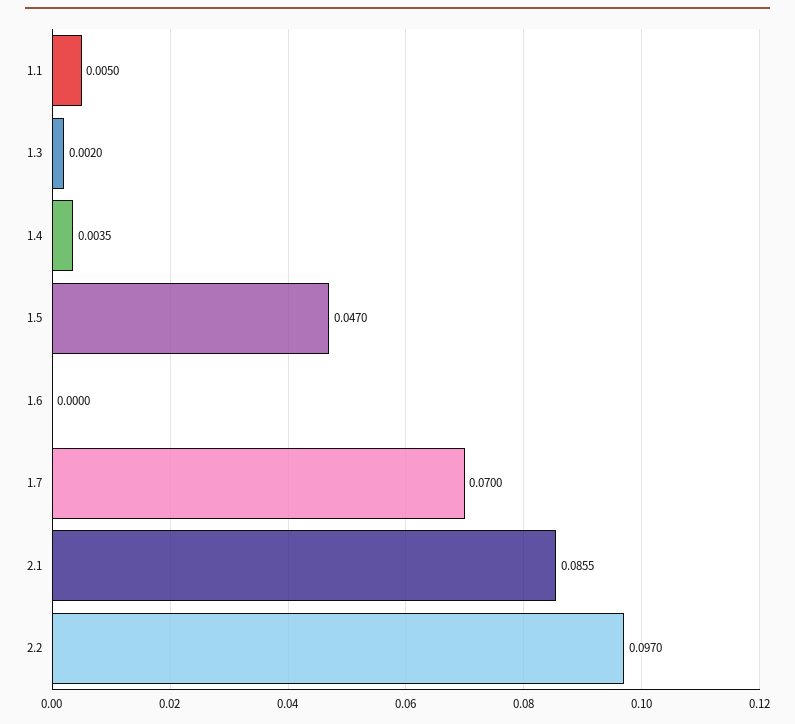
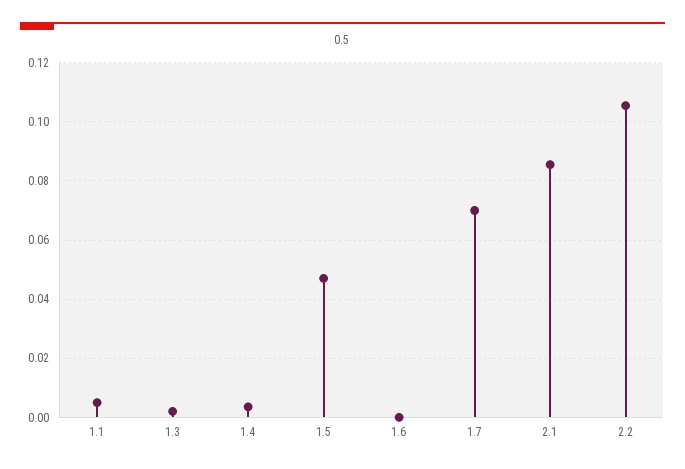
  {
    "1.1": 0.005,
    "1.3": 0.002,
    "1.4": 0.0035,
    "1.5": 0.047,
    "1.6": 0,
    "1.7": 0.07,
    "2.1": 0.0855,
-   "2.2": 0.097
+   "2.2": 0.105
  }

